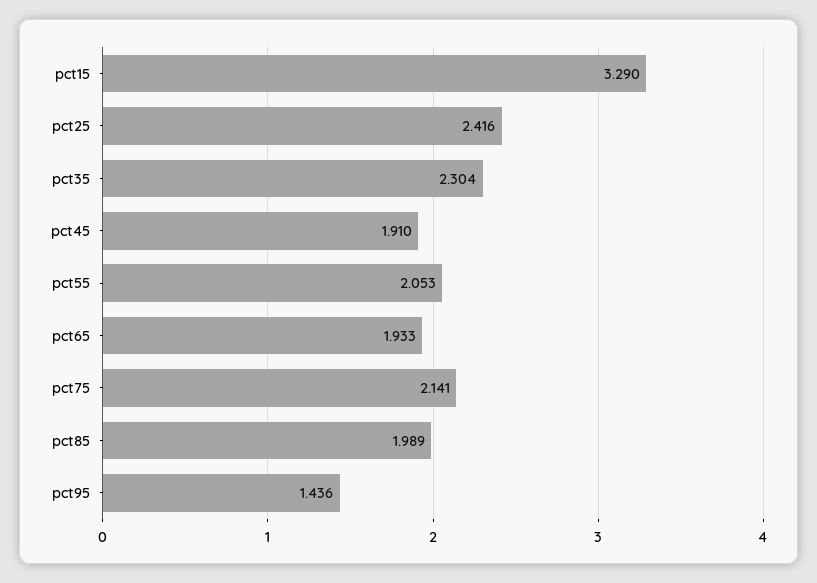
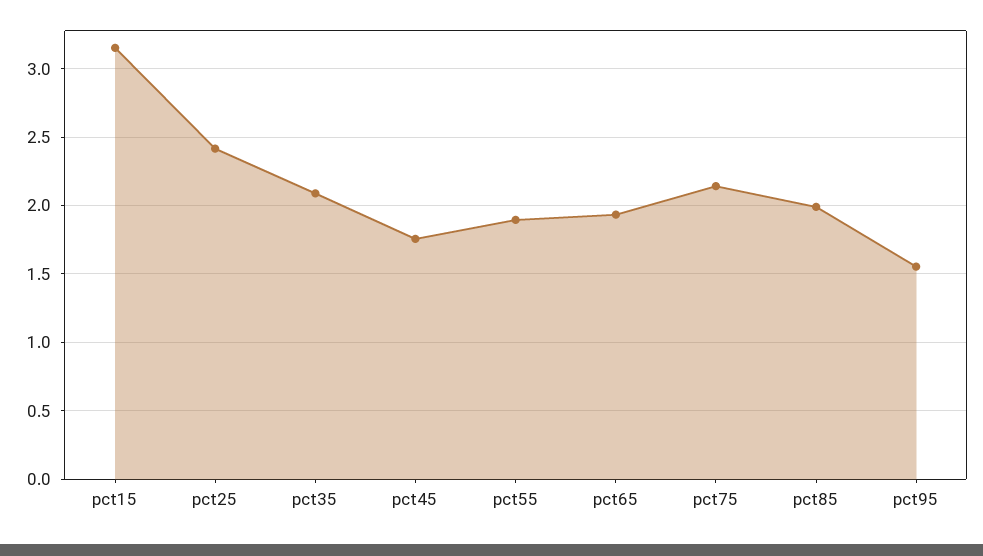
  {
-   "pct15": 3.29,
+   "pct15": 3.15,
    "pct25": 2.416,
-   "pct35": 2.304,
+   "pct35": 2.1,
-   "pct45": 1.91,
+   "pct45": 1.75,
-   "pct55": 2.053,
+   "pct55": 1.9,
    "pct65": 1.933,
    "pct75": 2.141,
    "pct85": 1.989,
-   "pct95": 1.436
+   "pct95": 1.55
  }

